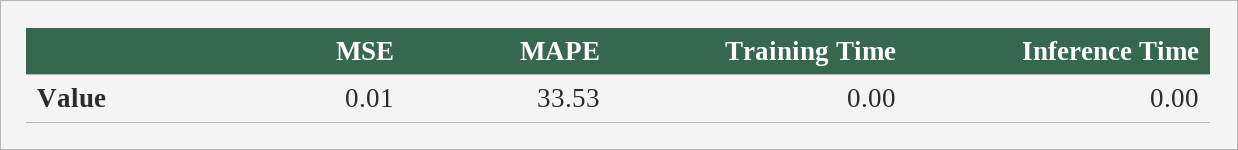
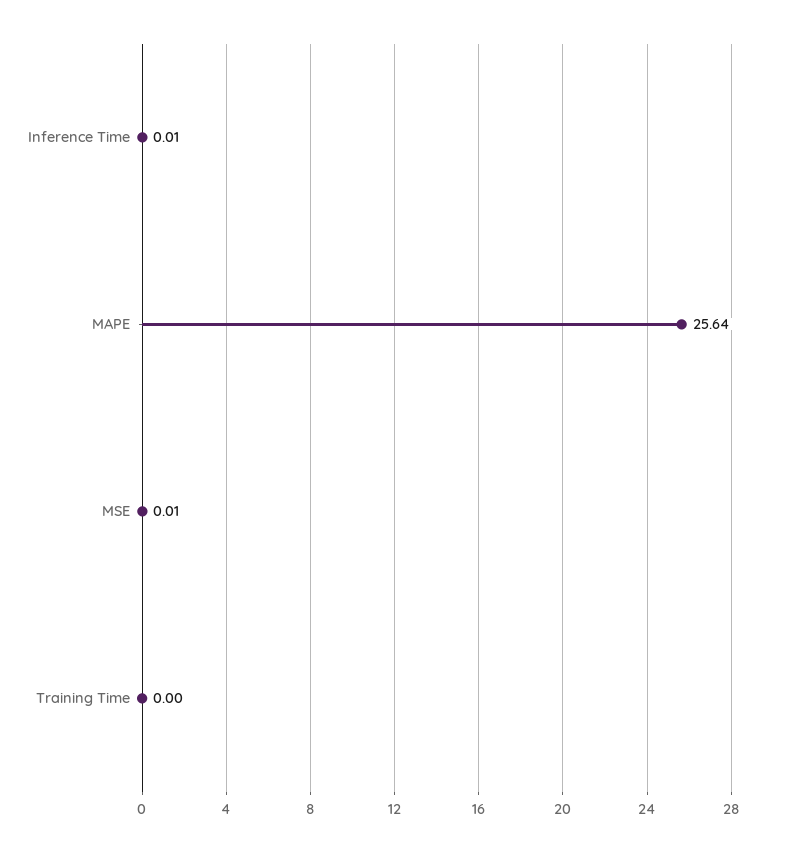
  {
    "MSE": 0.01,
-   "MAPE": 33.53,
+   "MAPE": 25.64,
    "Training Time": 0,
-   "Inference Time": 0
+   "Inference Time": 0.01
  }

